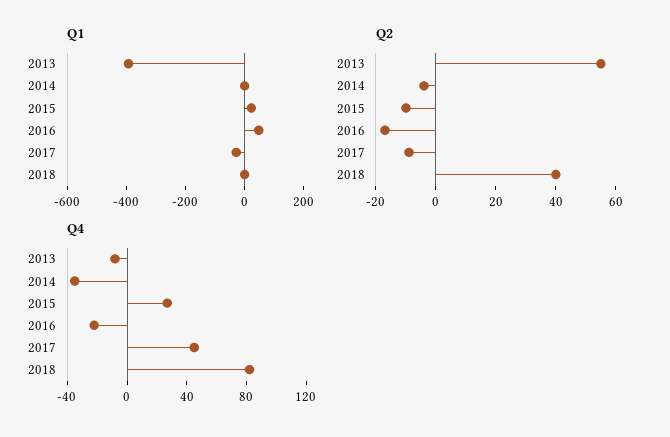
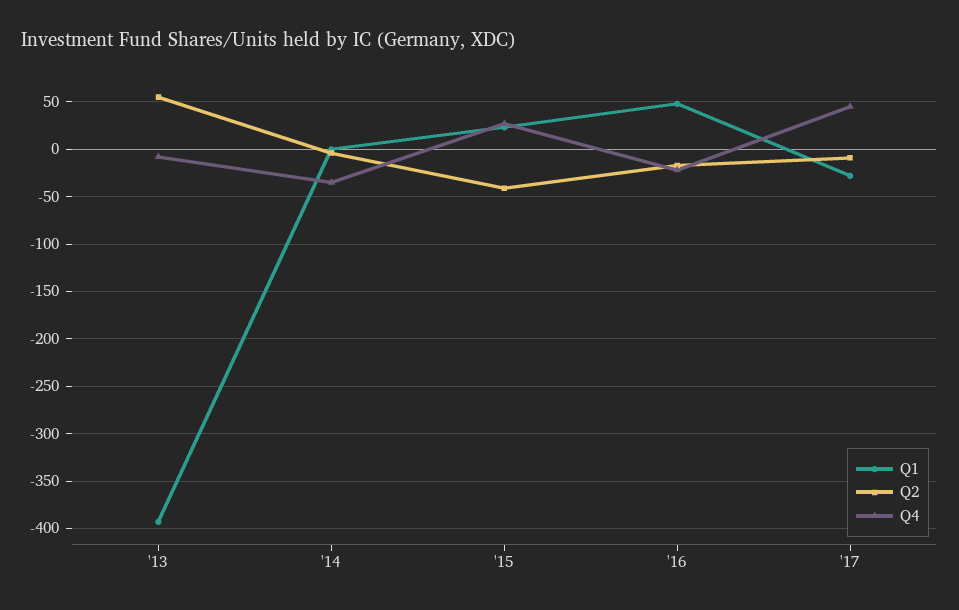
  {
    "Q1": {
      "2013": -390,
      "2014": 0,
      "2015": 20,
      "2016": 50,
-     "2017": -30,
+     "2017": -30
-     "2018": 0
    },
    "Q2": {
      "2013": 55,
      "2014": -5,
-     "2015": -10,
+     "2015": -40,
      "2016": -15,
-     "2017": -10,
+     "2017": -10
-     "2018": 40
    },
    "Q4": {
      "2013": -10,
      "2014": -40,
      "2015": 30,
      "2016": -20,
-     "2017": 50,
+     "2017": 50
-     "2018": 80
    }
  }

